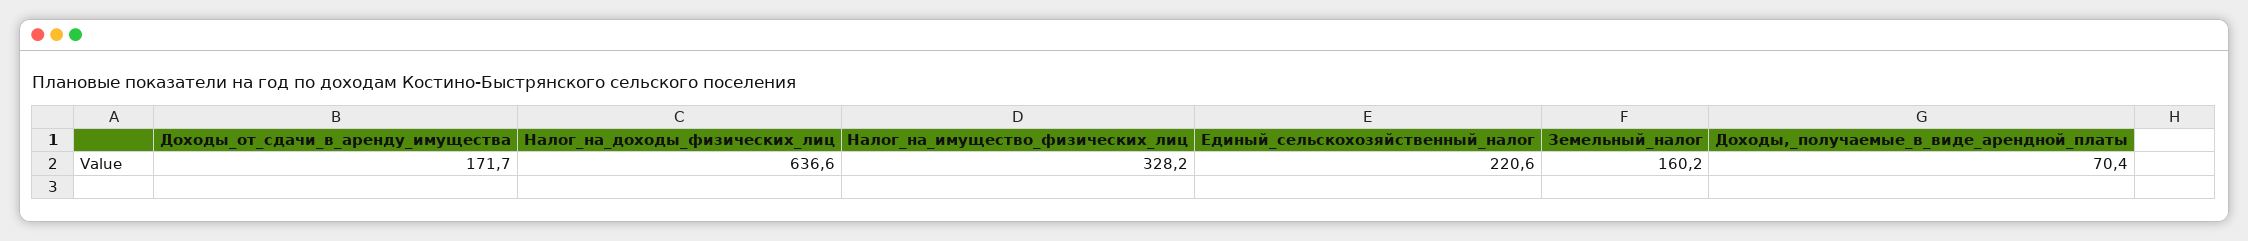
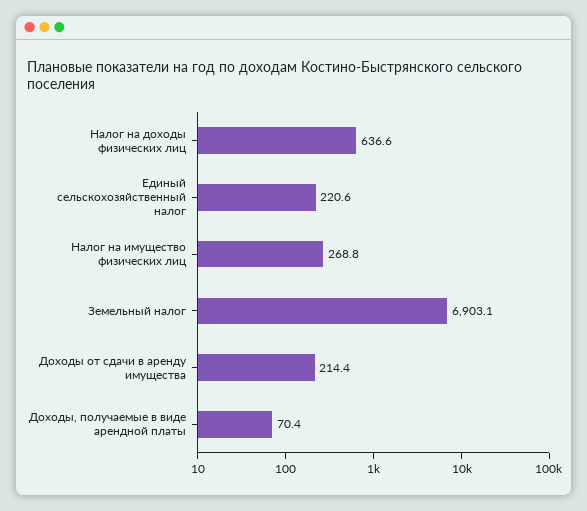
  {
-   "Доходы_от_сдачи_в_аренду_имущества": 171.7,
+   "Доходы_от_сдачи_в_аренду_имущества": 214.4,
    "Налог_на_доходы_физических_лиц": 636.6,
-   "Налог_на_имущество_физических_лиц": 328.2,
+   "Налог_на_имущество_физических_лиц": 268.8,
    "Единый_сельскохозяйственный_налог": 220.6,
-   "Земельный_налог": 160.2,
+   "Земельный_налог": 6903.1,
    "Доходы,_получаемые_в_виде_арендной_платы": 70.4
  }

